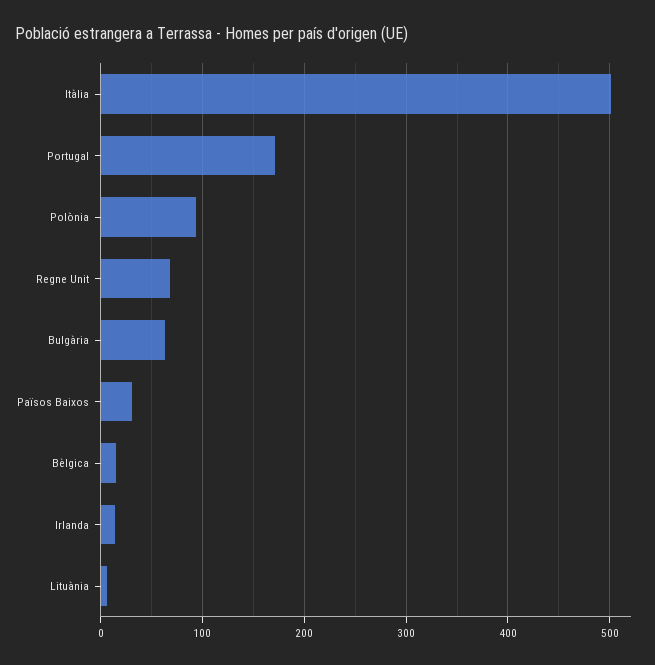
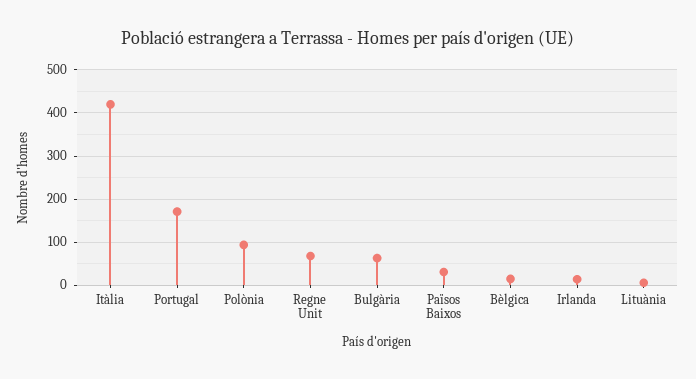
  {
-   "Itàlia": 500,
+   "Itàlia": 420,
    "Portugal": 170,
    "Polònia": 90,
    "Regne Unit": 70,
    "Bulgària": 60,
    "Països Baixos": 30,
    "Bèlgica": 20,
    "Irlanda": 10,
    "Lituània": 10
  }

